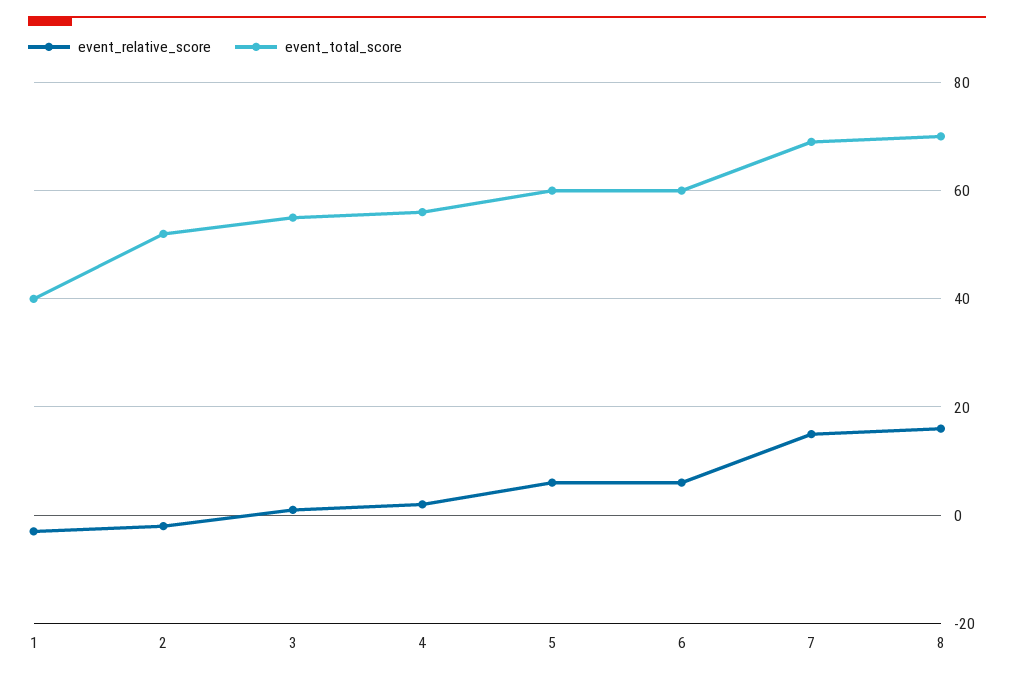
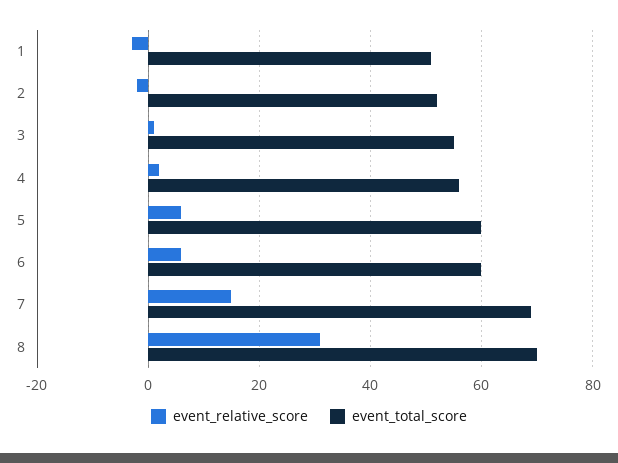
  {
    "event_relative_score": {
      "1": -5,
      "2": 0,
      "3": 0,
      "4": 0,
      "5": 5,
      "6": 5,
      "7": 15,
-     "8": 15
+     "8": 30
    },
    "event_total_score": {
-     "1": 40,
+     "1": 50,
      "2": 50,
      "3": 55,
      "4": 55,
      "5": 60,
      "6": 60,
      "7": 70,
      "8": 70
    }
  }

